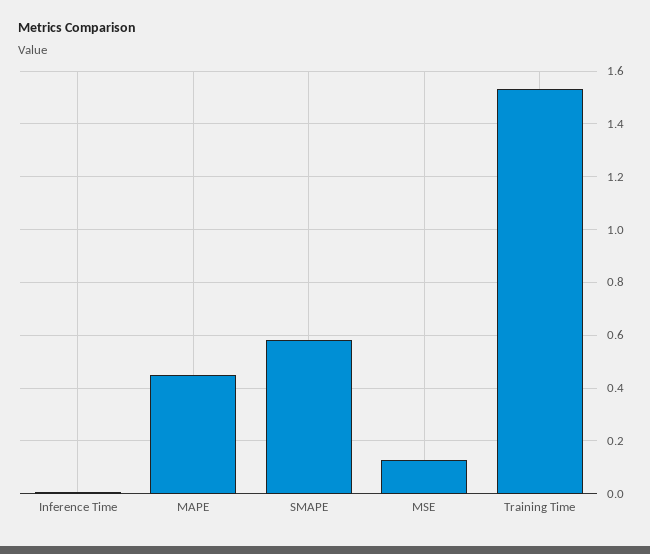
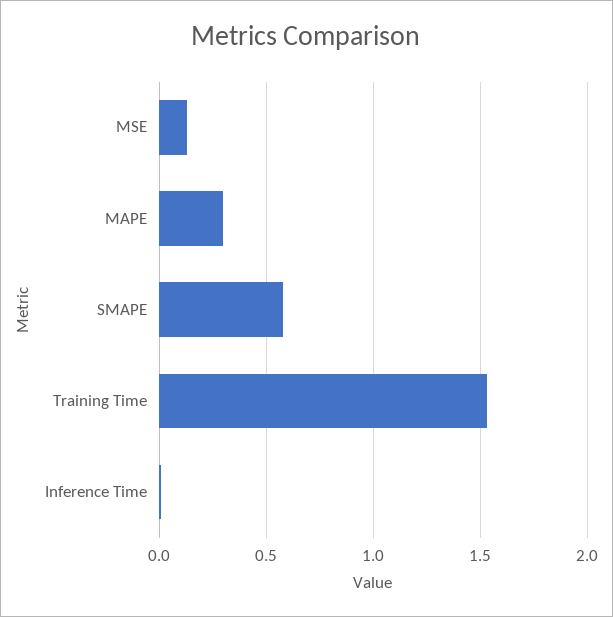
  {
    "Inference Time": 0,
-   "MAPE": 0.45,
+   "MAPE": 0.3,
    "SMAPE": 0.575,
    "MSE": 0.125,
    "Training Time": 1.525
  }

